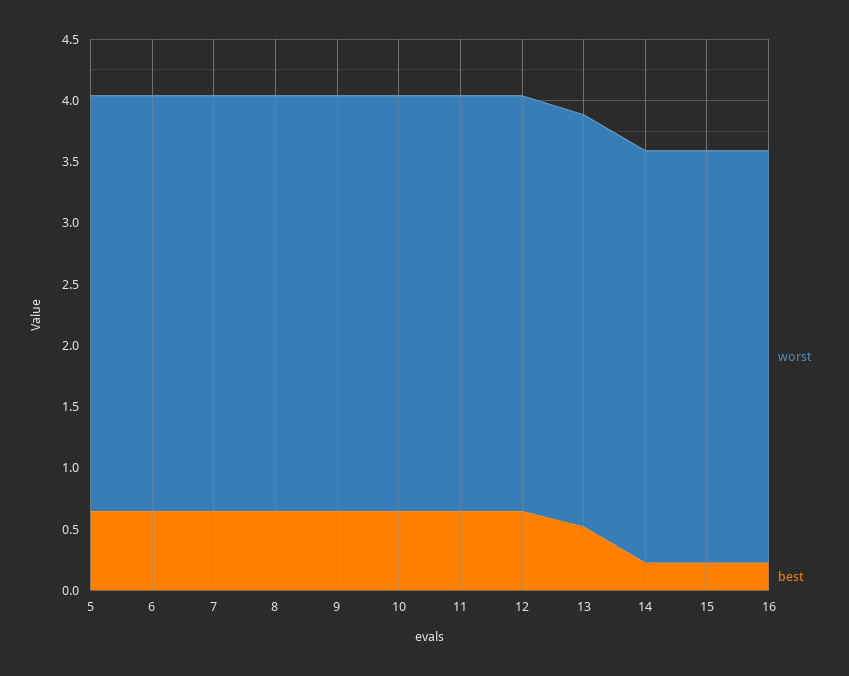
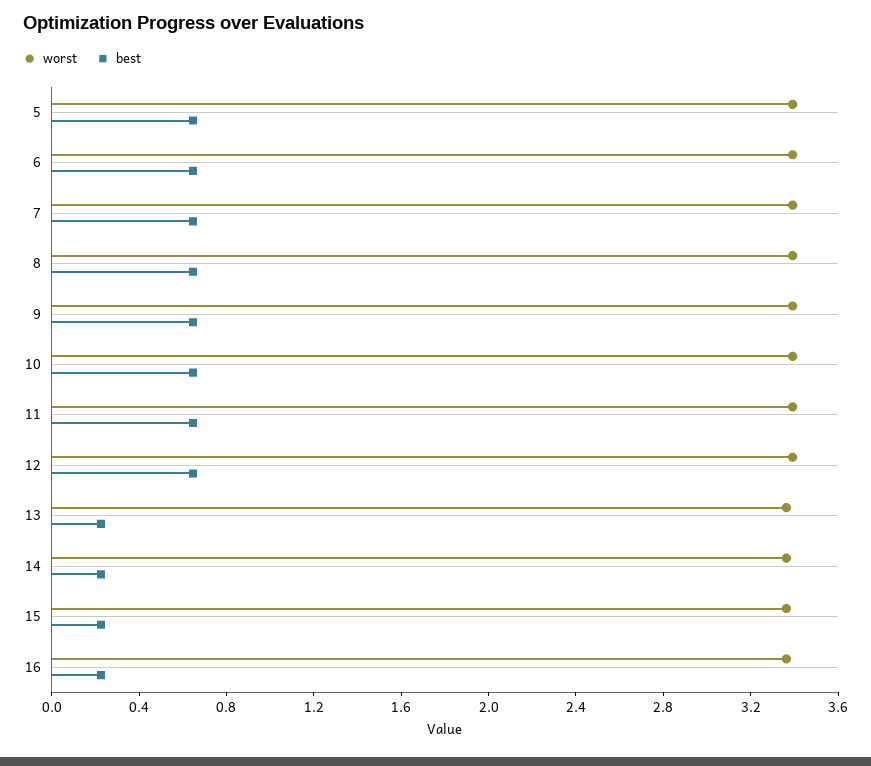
  {
    "worst": {
      "5": 3.4,
      "6": 3.4,
      "7": 3.4,
      "8": 3.4,
      "9": 3.4,
      "10": 3.4,
      "11": 3.4,
      "12": 3.4,
      "13": 3.4,
      "14": 3.4,
      "15": 3.4,
      "16": 3.4
    },
    "best": {
      "5": 0.6,
      "6": 0.6,
      "7": 0.6,
      "8": 0.6,
      "9": 0.6,
      "10": 0.6,
      "11": 0.6,
      "12": 0.6,
-     "13": 0.5,
+     "13": 0.2,
      "14": 0.2,
      "15": 0.2,
      "16": 0.2
    }
  }

